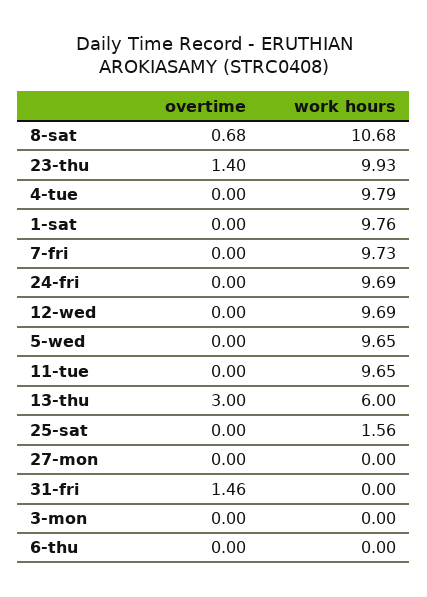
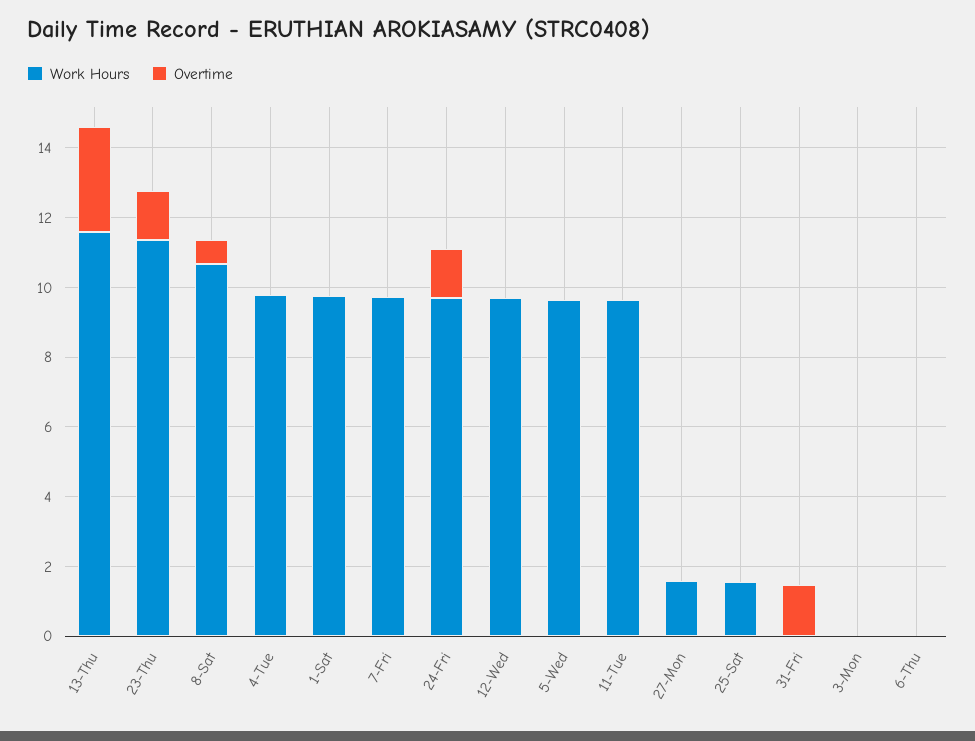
  {
    "overtime": {
      "8-sat": 0.68,
      "23-thu": 1.4,
      "4-tue": 0,
      "1-sat": 0,
      "7-fri": 0,
-     "24-fri": 0,
+     "24-fri": 1.5,
      "12-wed": 0,
      "5-wed": 0,
      "11-tue": 0,
      "13-thu": 3,
      "25-sat": 0,
      "27-mon": 0,
      "31-fri": 1.46,
      "3-mon": 0,
      "6-thu": 0
    },
    "work hours": {
      "8-sat": 10.68,
-     "23-thu": 9.93,
+     "23-thu": 11.5,
      "4-tue": 9.79,
      "1-sat": 9.76,
      "7-fri": 9.73,
      "24-fri": 9.69,
      "12-wed": 9.69,
      "5-wed": 9.65,
      "11-tue": 9.65,
-     "13-thu": 6,
+     "13-thu": 11.5,
      "25-sat": 1.56,
-     "27-mon": 0,
+     "27-mon": 1.5,
      "31-fri": 0,
      "3-mon": 0,
      "6-thu": 0
    }
  }

